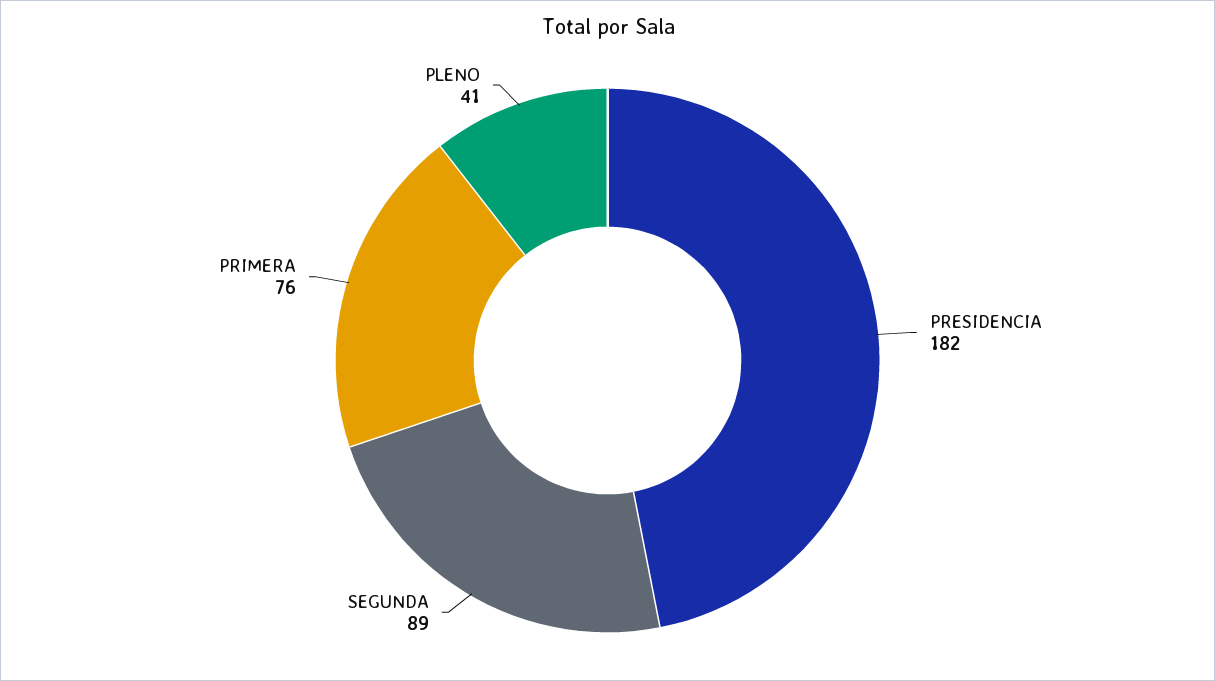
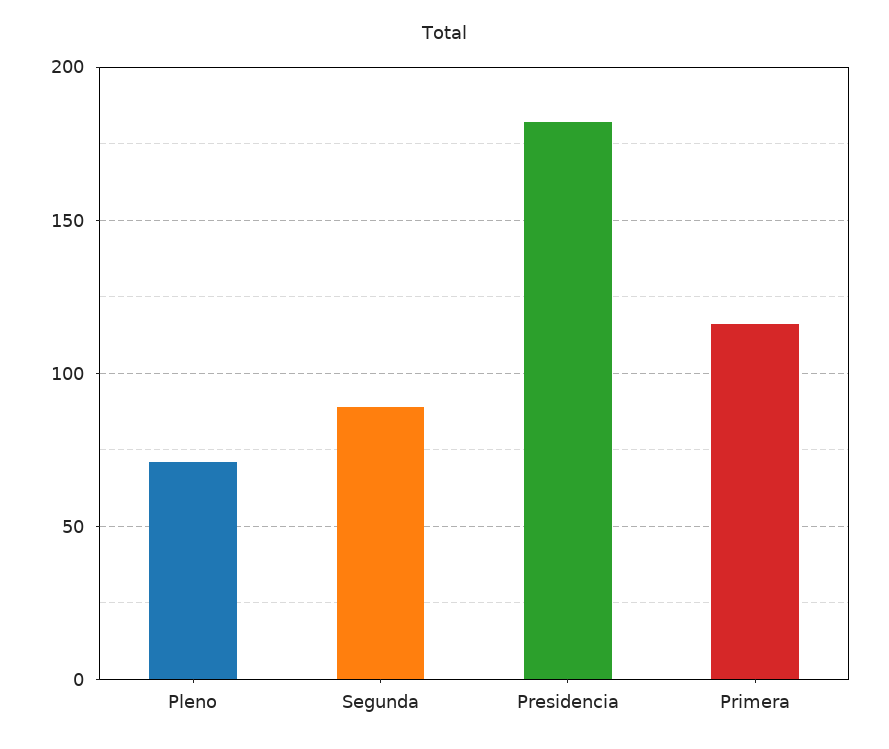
  {
    "PRESIDENCIA": 182,
    "SEGUNDA": 89,
-   "PRIMERA": 76,
+   "PRIMERA": 115,
-   "PLENO": 41
+   "PLENO": 70
  }

